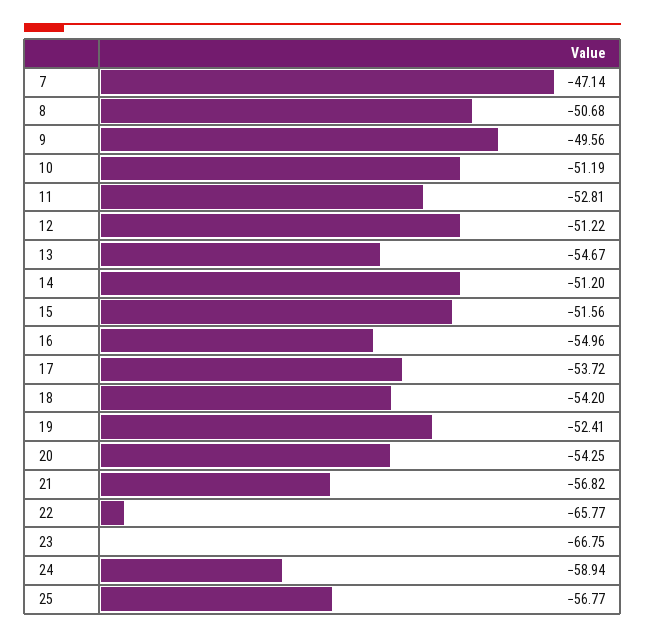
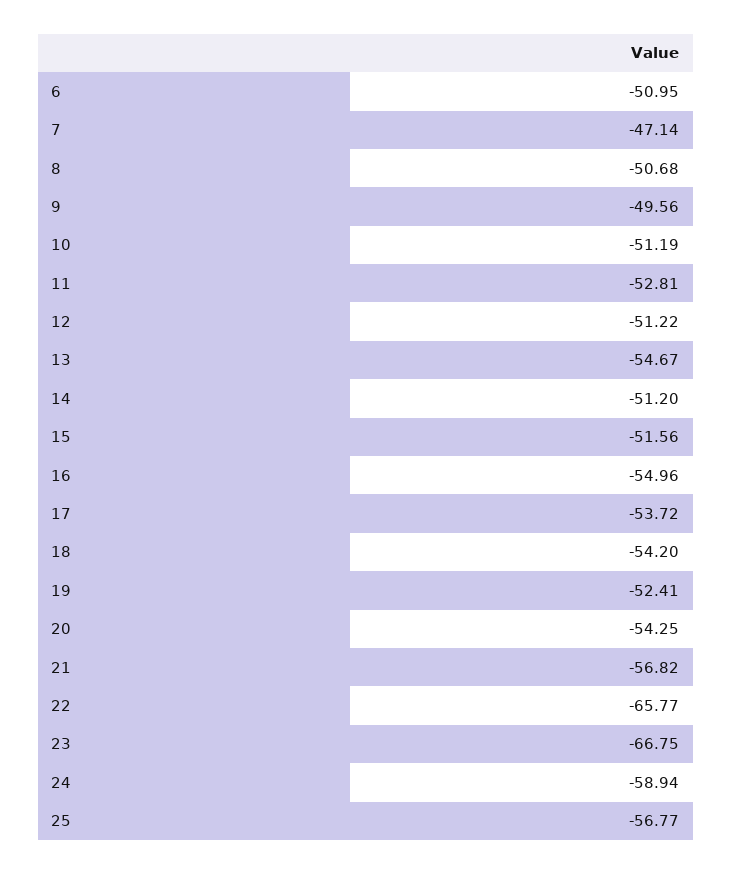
  {
    "7": -47.14,
    "8": -50.68,
    "9": -49.56,
    "10": -51.19,
    "11": -52.81,
    "12": -51.22,
    "13": -54.67,
    "14": -51.2,
    "15": -51.56,
    "16": -54.96,
    "17": -53.72,
    "18": -54.2,
    "19": -52.41,
    "20": -54.25,
    "21": -56.82,
    "22": -65.77,
    "23": -66.75,
    "24": -58.94,
-   "25": -56.77
+   "25": -56.77,
+   "6": -50.95
  }

